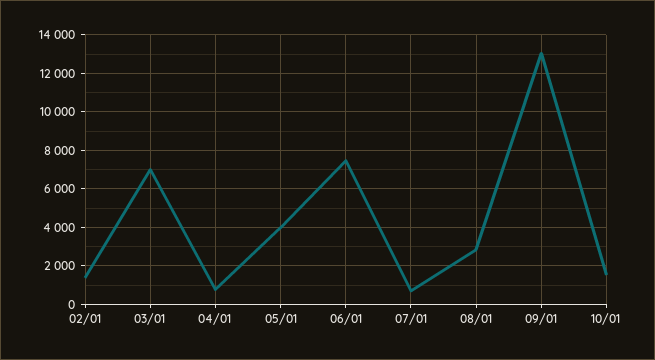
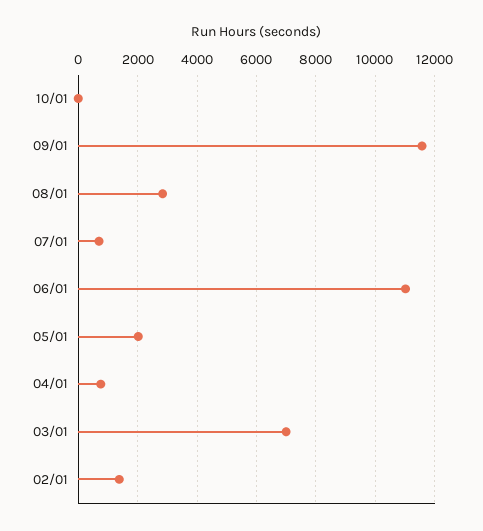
  {
    "02/01": 1500,
    "03/01": 7000,
    "04/01": 750,
-   "05/01": 4000,
+   "05/01": 2000,
-   "06/01": 7500,
+   "06/01": 11000,
    "07/01": 750,
    "08/01": 2750,
-   "09/01": 13000,
+   "09/01": 11500,
-   "10/01": 1500
+   "10/01": 0
  }

